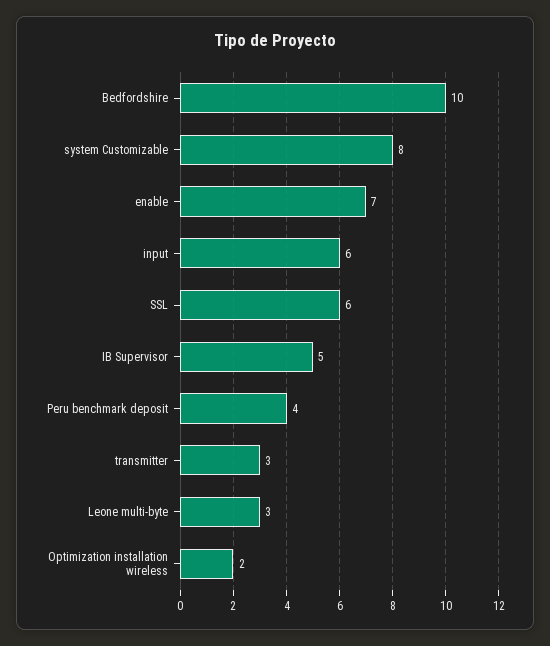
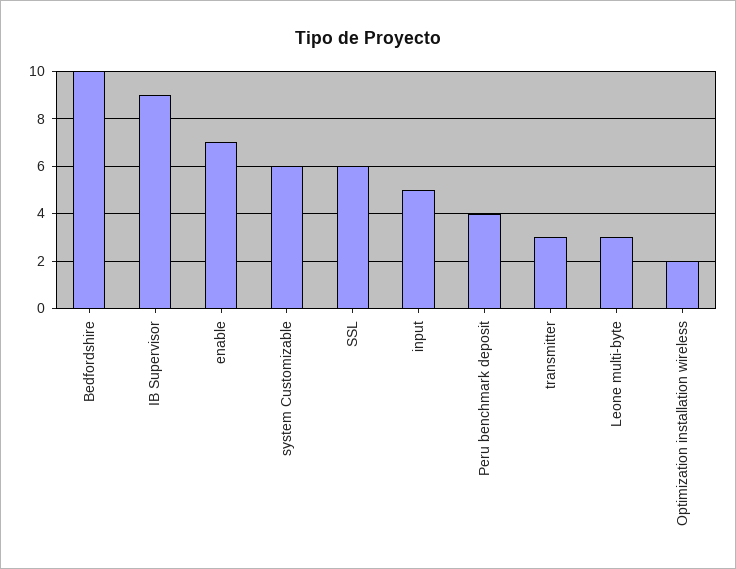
  {
    "Bedfordshire": 10,
-   "system Customizable": 8,
+   "system Customizable": 6,
    "enable": 7,
-   "input": 6,
+   "input": 5,
    "SSL": 6,
-   "IB Supervisor": 5,
+   "IB Supervisor": 9,
    "Peru benchmark deposit": 4,
    "transmitter": 3,
    "Leone multi-byte": 3,
    "Optimization installation wireless": 2
  }

